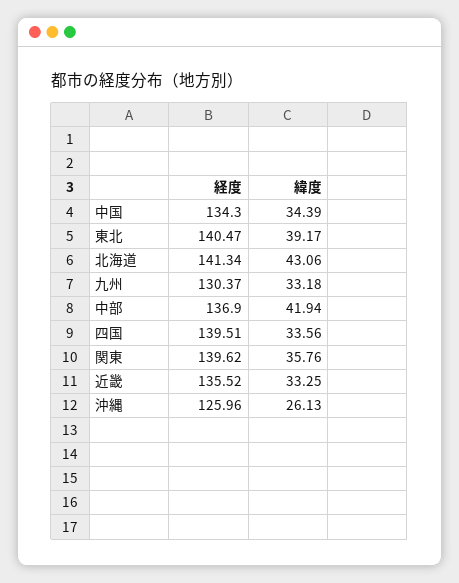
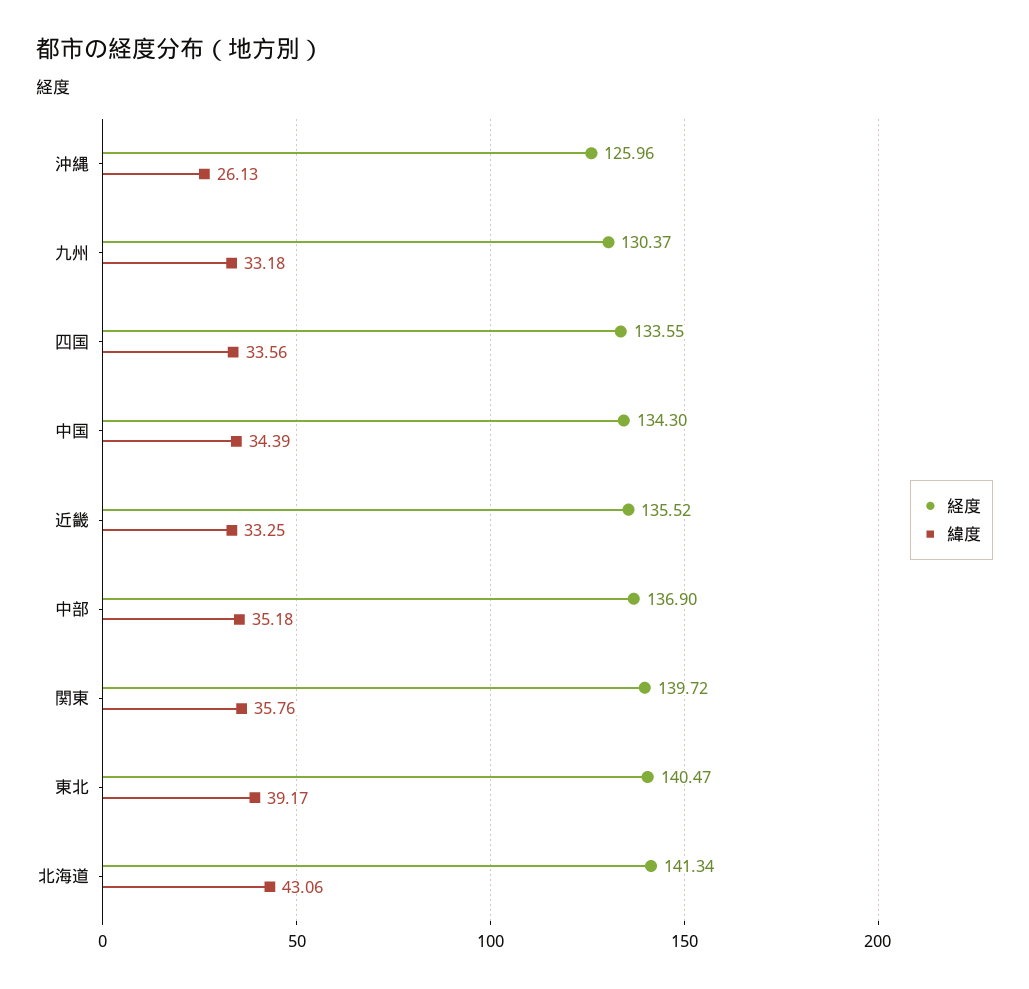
  {
    "経度": {
      "中国": 134.3,
      "東北": 140.47,
      "北海道": 141.34,
      "九州": 130.37,
      "中部": 136.9,
-     "四国": 139.51,
+     "四国": 133.55,
-     "関東": 139.62,
+     "関東": 139.72,
      "近畿": 135.52,
      "沖縄": 125.96
    },
    "緯度": {
      "中国": 34.39,
      "東北": 39.17,
      "北海道": 43.06,
      "九州": 33.18,
-     "中部": 41.94,
+     "中部": 35.18,
      "四国": 33.56,
      "関東": 35.76,
      "近畿": 33.25,
      "沖縄": 26.13
    }
  }

